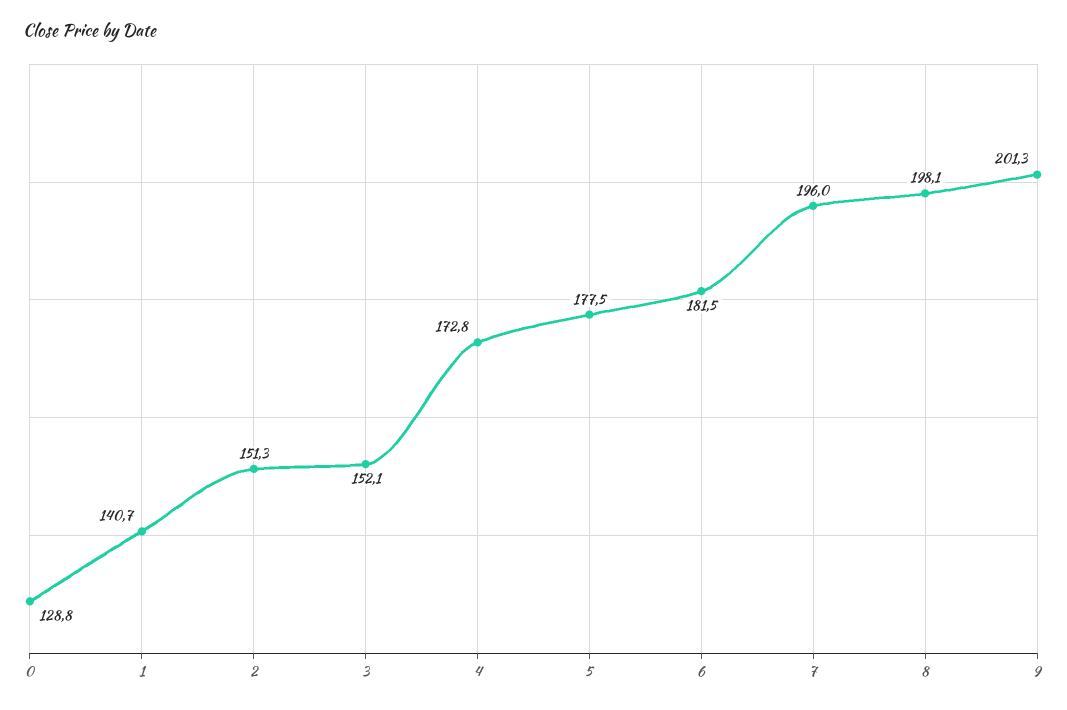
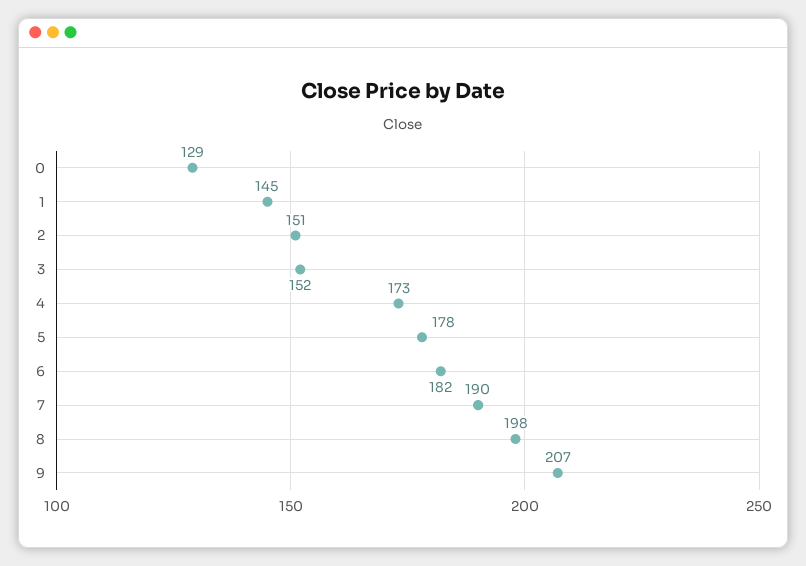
  {
    "0": 128.8,
-   "1": 140.7,
+   "1": 145,
    "2": 151.3,
    "3": 152.1,
    "4": 172.8,
    "5": 177.5,
    "6": 181.5,
-   "7": 196,
+   "7": 190,
    "8": 198.1,
-   "9": 201.3
+   "9": 207
  }

